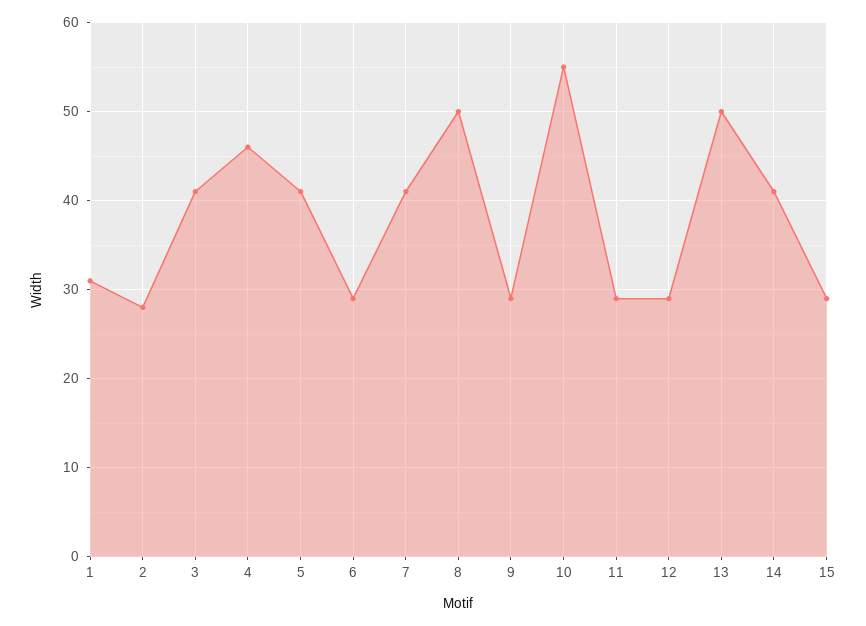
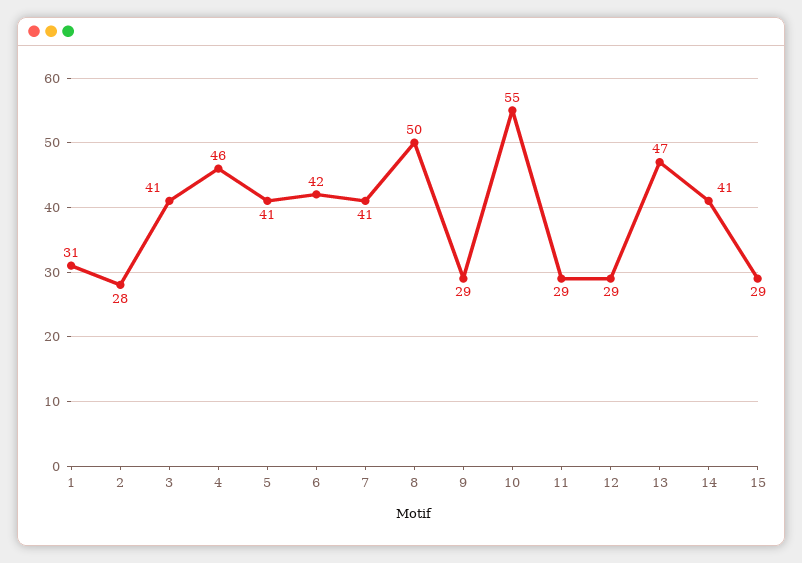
  {
    "1": 31,
    "2": 28,
    "3": 41,
    "4": 46,
    "5": 41,
-   "6": 29,
+   "6": 42,
    "7": 41,
    "8": 50,
    "9": 29,
    "10": 55,
    "11": 29,
    "12": 29,
-   "13": 50,
+   "13": 47,
    "14": 41,
    "15": 29
  }

